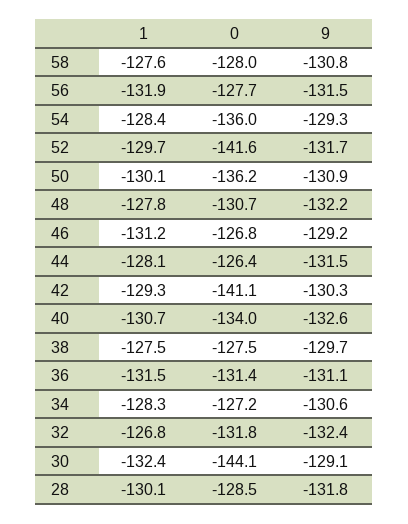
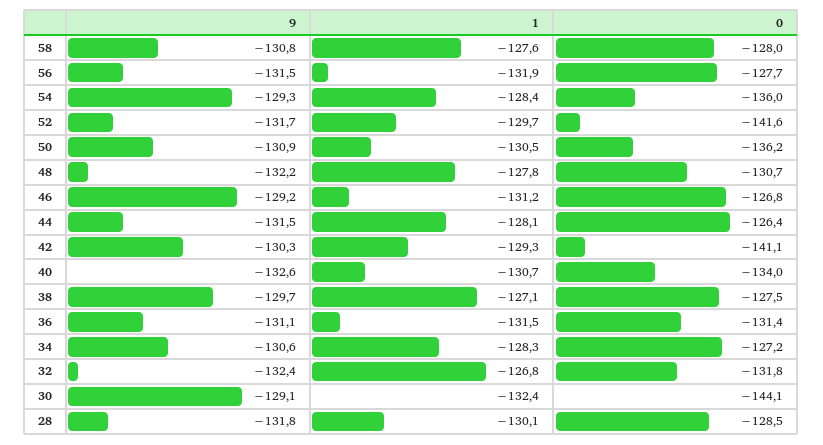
  {
    "1": {
      "58": -127.6,
      "56": -131.9,
      "54": -128.4,
      "52": -129.7,
-     "50": -130.1,
+     "50": -130.5,
      "48": -127.8,
      "46": -131.2,
      "44": -128.1,
      "42": -129.3,
      "40": -130.7,
-     "38": -127.5,
+     "38": -127.1,
      "36": -131.5,
      "34": -128.3,
      "32": -126.8,
      "30": -132.4,
      "28": -130.1
    },
    "0": {
      "58": -128,
      "56": -127.7,
      "54": -136,
      "52": -141.6,
      "50": -136.2,
      "48": -130.7,
      "46": -126.8,
      "44": -126.4,
      "42": -141.1,
      "40": -134,
      "38": -127.5,
      "36": -131.4,
      "34": -127.2,
      "32": -131.8,
      "30": -144.1,
      "28": -128.5
    },
    "9": {
      "58": -130.8,
      "56": -131.5,
      "54": -129.3,
      "52": -131.7,
      "50": -130.9,
      "48": -132.2,
      "46": -129.2,
      "44": -131.5,
      "42": -130.3,
      "40": -132.6,
      "38": -129.7,
      "36": -131.1,
      "34": -130.6,
      "32": -132.4,
      "30": -129.1,
      "28": -131.8
    }
  }

